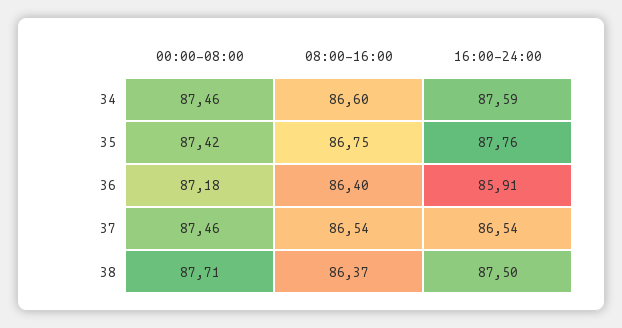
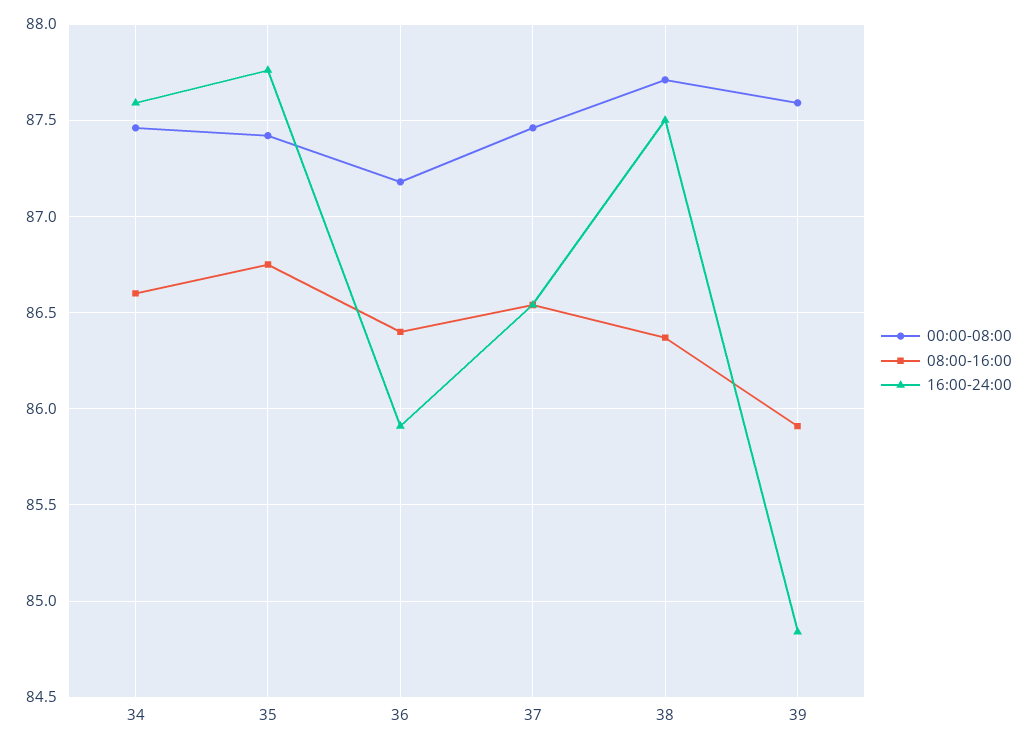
  {
    "00:00-08:00": {
      "34": 87.46,
      "35": 87.42,
      "36": 87.18,
      "37": 87.46,
-     "38": 87.71
+     "38": 87.71,
+     "39": 87.6
    },
    "08:00-16:00": {
      "34": 86.6,
      "35": 86.75,
      "36": 86.4,
      "37": 86.54,
-     "38": 86.37
+     "38": 86.37,
+     "39": 85.9
    },
    "16:00-24:00": {
      "34": 87.59,
      "35": 87.76,
      "36": 85.91,
      "37": 86.54,
-     "38": 87.5
+     "38": 87.5,
+     "39": 84.85
    }
  }

